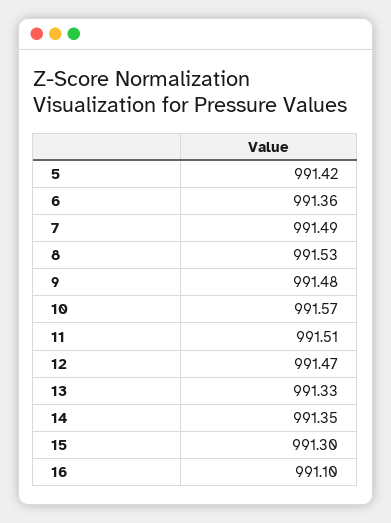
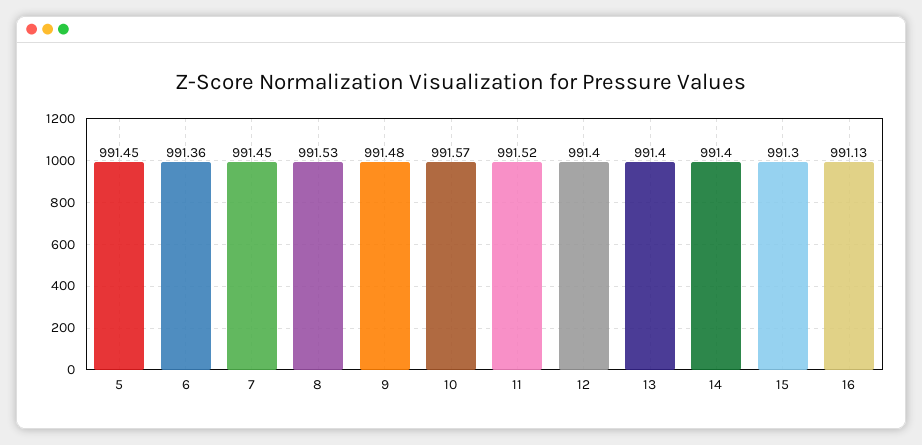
  {
-   "5": 991.42,
+   "5": 991.45,
    "6": 991.36,
-   "7": 991.49,
+   "7": 991.45,
    "8": 991.53,
    "9": 991.48,
    "10": 991.57,
-   "11": 991.51,
+   "11": 991.52,
-   "12": 991.47,
+   "12": 991.4,
-   "13": 991.33,
+   "13": 991.4,
-   "14": 991.35,
+   "14": 991.4,
    "15": 991.3,
-   "16": 991.1
+   "16": 991.13
  }

